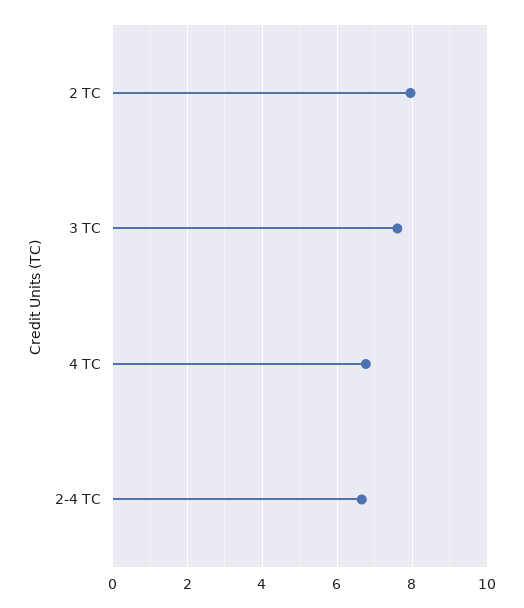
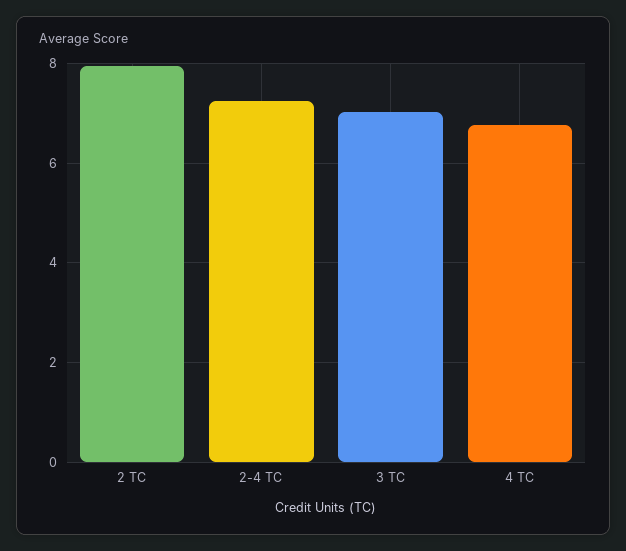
  {
    "2 TC": 8,
-   "3 TC": 7.6,
+   "3 TC": 7,
    "4 TC": 6.8,
-   "2-4 TC": 6.6
+   "2-4 TC": 7.2
  }

